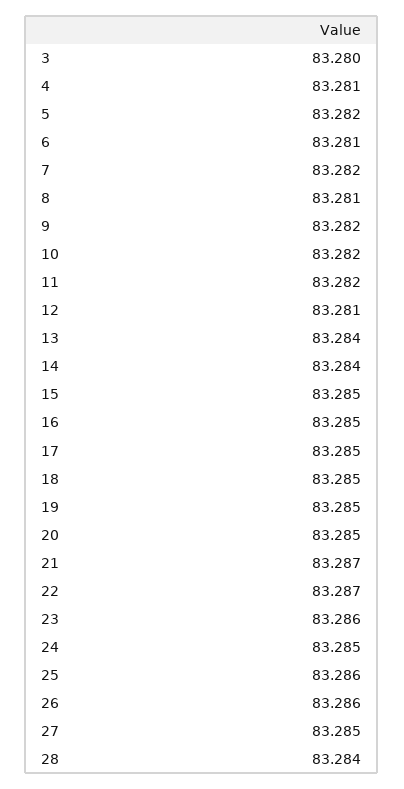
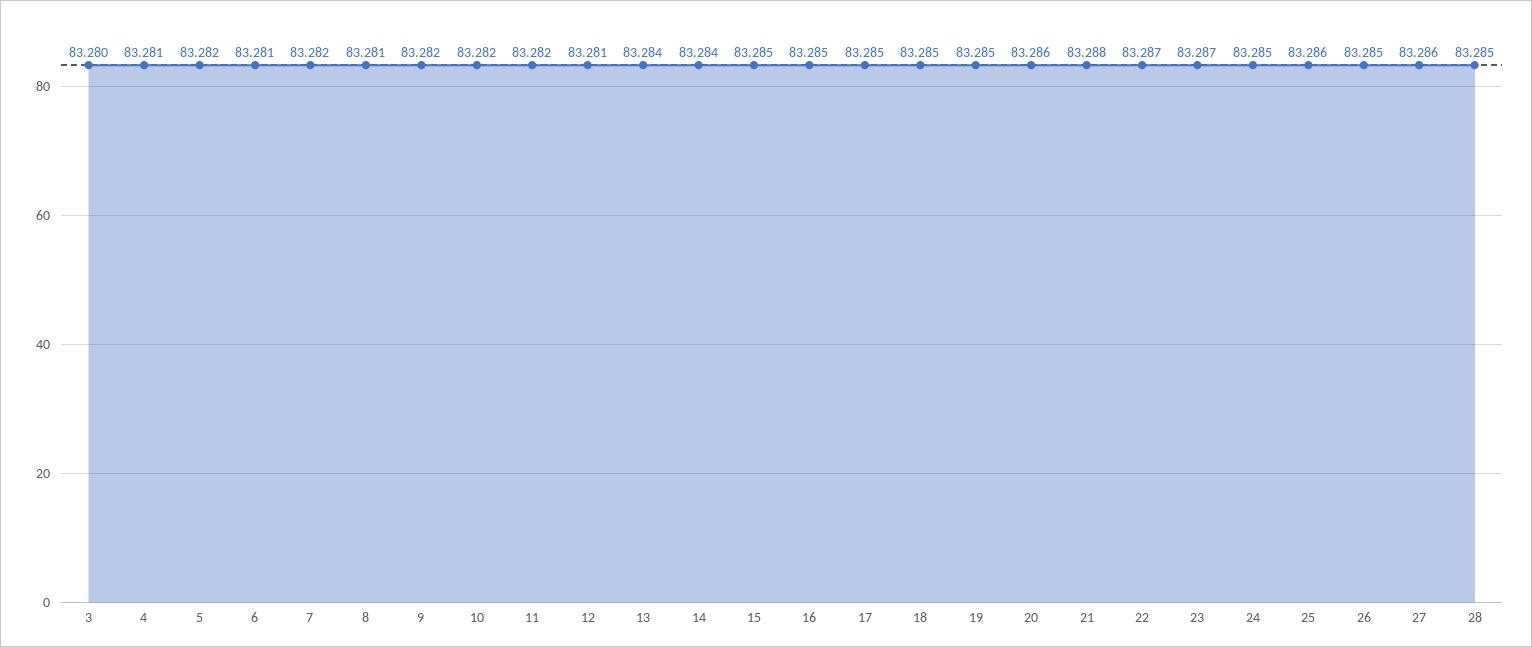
  {
    "3": 83.28,
    "4": 83.281,
    "5": 83.282,
    "6": 83.281,
    "7": 83.282,
    "8": 83.281,
    "9": 83.282,
    "10": 83.282,
    "11": 83.282,
    "12": 83.281,
    "13": 83.284,
    "14": 83.284,
    "15": 83.285,
    "16": 83.285,
    "17": 83.285,
    "18": 83.285,
    "19": 83.285,
-   "20": 83.285,
+   "20": 83.286,
-   "21": 83.287,
+   "21": 83.288,
    "22": 83.287,
-   "23": 83.286,
+   "23": 83.287,
    "24": 83.285,
    "25": 83.286,
-   "26": 83.286,
+   "26": 83.285,
-   "27": 83.285,
+   "27": 83.286,
-   "28": 83.284
+   "28": 83.285
  }

